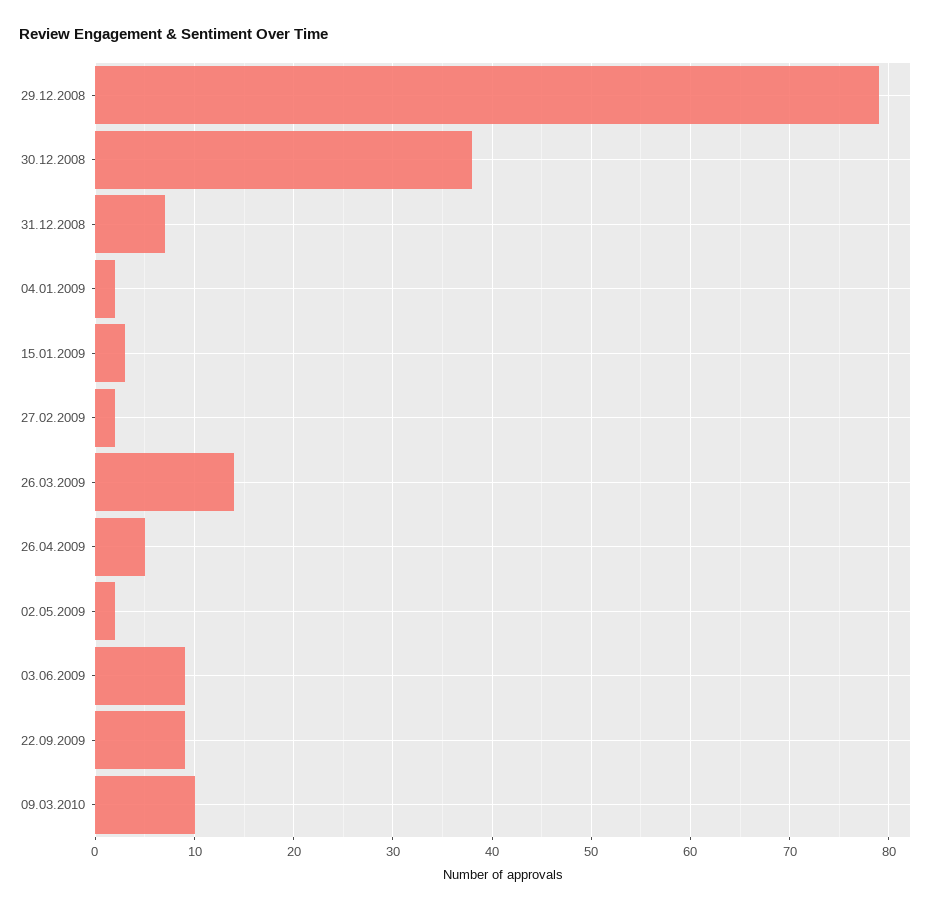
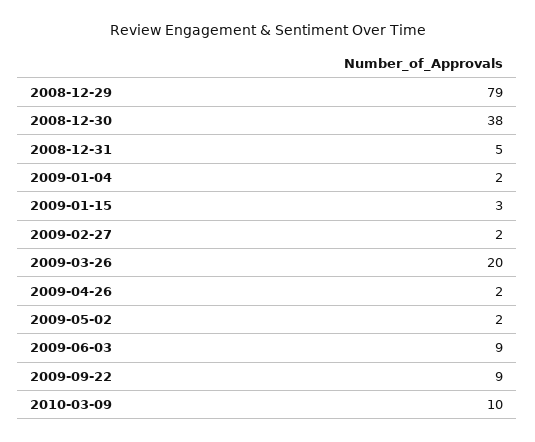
  {
    "29.12.2008": 79,
    "30.12.2008": 38,
-   "31.12.2008": 7,
+   "31.12.2008": 5,
    "04.01.2009": 2,
    "15.01.2009": 3,
    "27.02.2009": 2,
-   "26.03.2009": 14,
+   "26.03.2009": 20,
-   "26.04.2009": 5,
+   "26.04.2009": 2,
    "02.05.2009": 2,
    "03.06.2009": 9,
    "22.09.2009": 9,
    "09.03.2010": 10
  }

